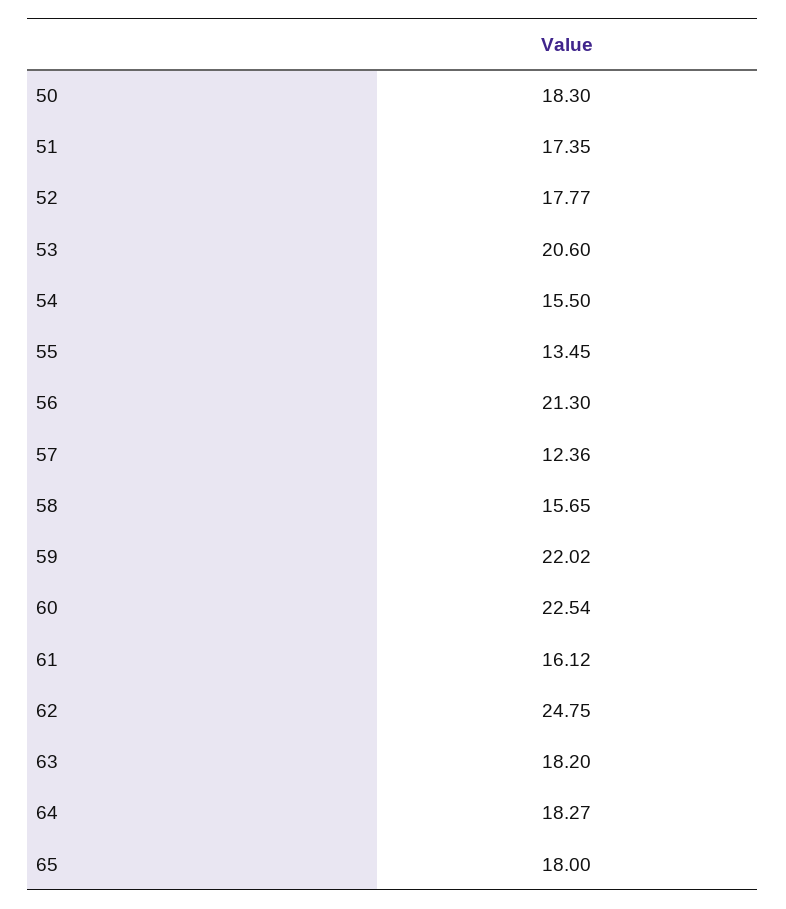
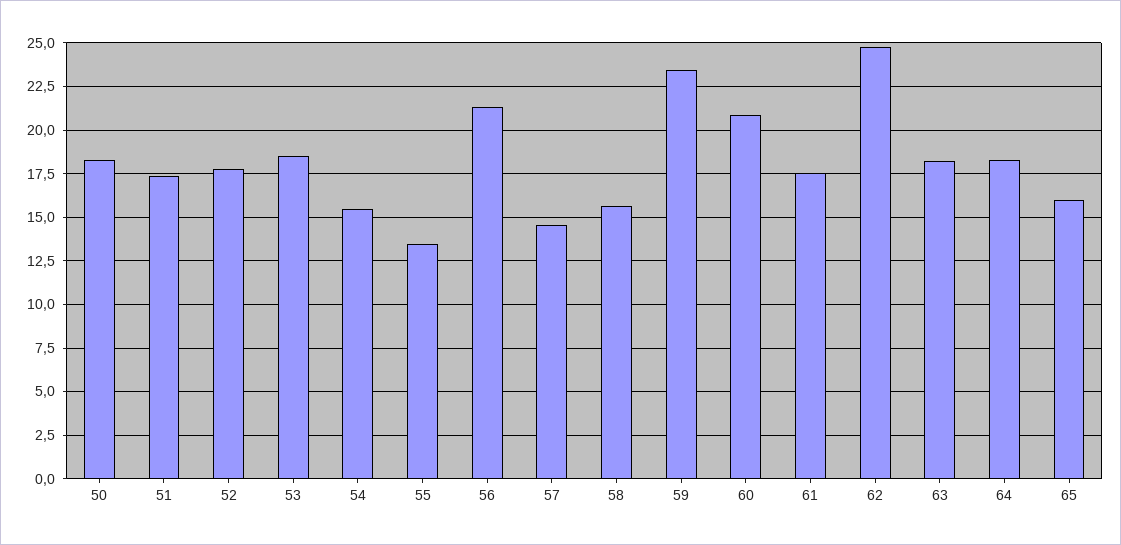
  {
    "50": 18.3,
    "51": 17.35,
    "52": 17.77,
-   "53": 20.6,
+   "53": 18.5,
    "54": 15.5,
    "55": 13.45,
    "56": 21.3,
-   "57": 12.36,
+   "57": 14.5,
    "58": 15.65,
-   "59": 22.02,
+   "59": 23.5,
-   "60": 22.54,
+   "60": 21,
-   "61": 16.12,
+   "61": 17.5,
    "62": 24.75,
    "63": 18.2,
    "64": 18.27,
-   "65": 18
+   "65": 16
  }

